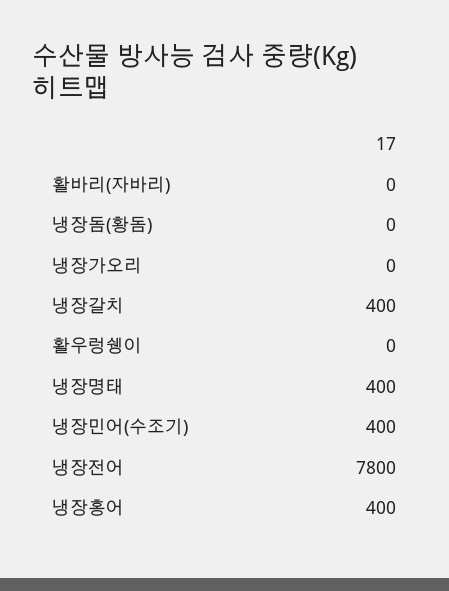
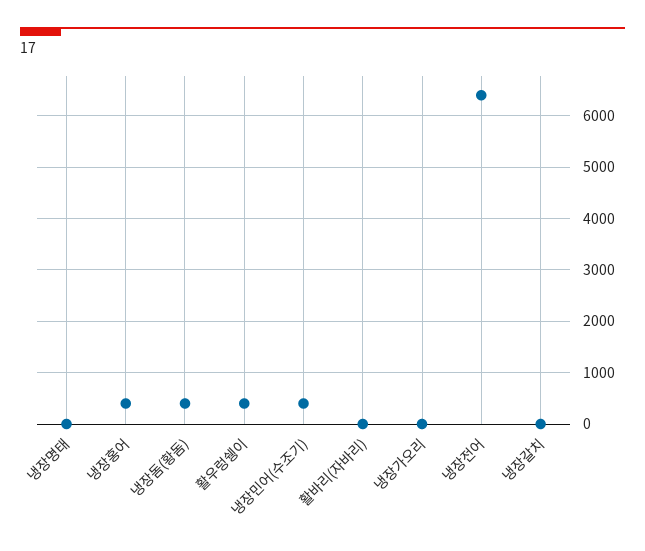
  {
    "활바리(자바리)": 0,
-   "냉장돔(황돔)": 0,
+   "냉장돔(황돔)": 400,
    "냉장가오리": 0,
-   "냉장갈치": 400,
+   "냉장갈치": 0,
-   "활우렁쉥이": 0,
+   "활우렁쉥이": 400,
-   "냉장명태": 400,
+   "냉장명태": 0,
    "냉장민어(수조기)": 400,
-   "냉장전어": 7800,
+   "냉장전어": 6400,
    "냉장홍어": 400
  }

